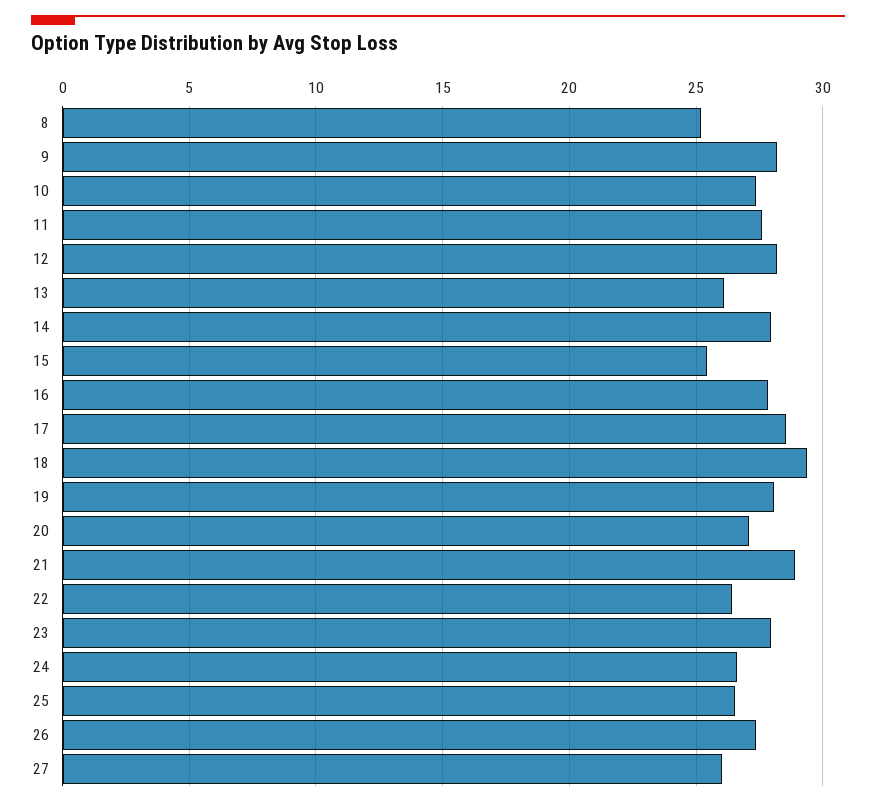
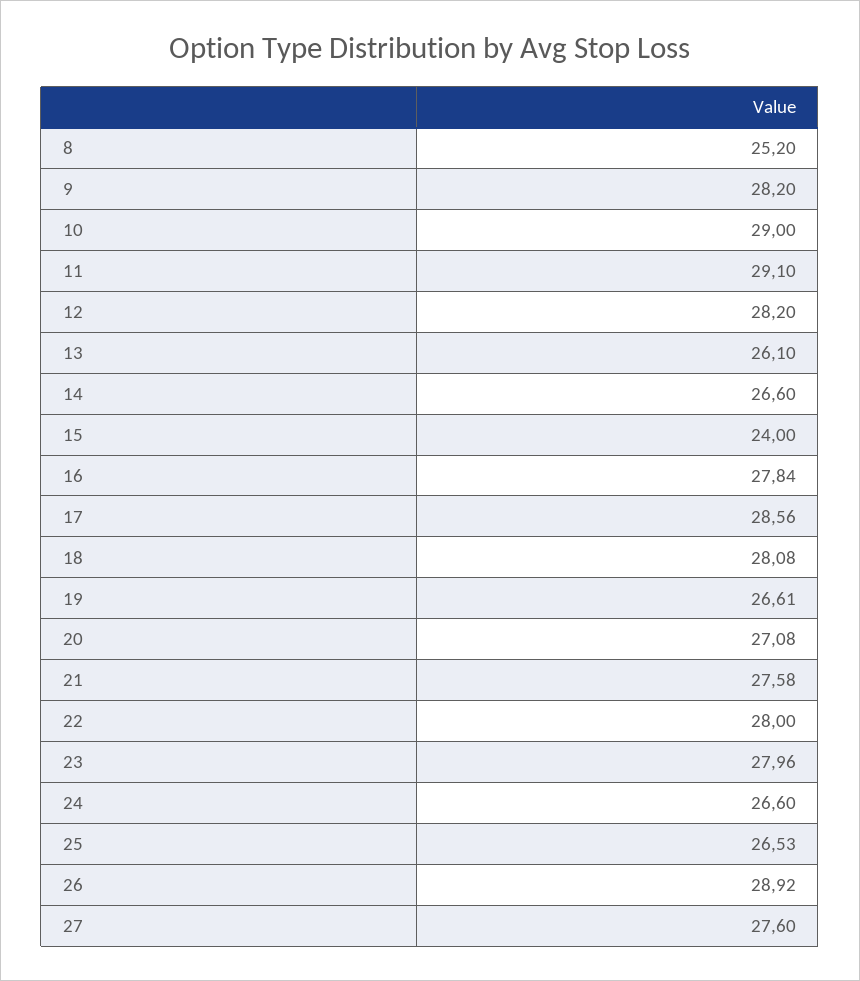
  {
    "8": 25.2,
    "9": 28.2,
-   "10": 27.5,
+   "10": 29,
-   "11": 27.5,
+   "11": 29.1,
    "12": 28.2,
    "13": 26.1,
-   "14": 28,
+   "14": 26.6,
-   "15": 25.5,
+   "15": 24,
    "16": 27.84,
    "17": 28.56,
-   "18": 29.5,
+   "18": 28.08,
-   "19": 28,
+   "19": 26.61,
    "20": 27.08,
-   "21": 29,
+   "21": 27.58,
-   "22": 26.5,
+   "22": 28,
    "23": 27.96,
    "24": 26.6,
    "25": 26.53,
-   "26": 27.5,
+   "26": 28.92,
-   "27": 26
+   "27": 27.6
  }

